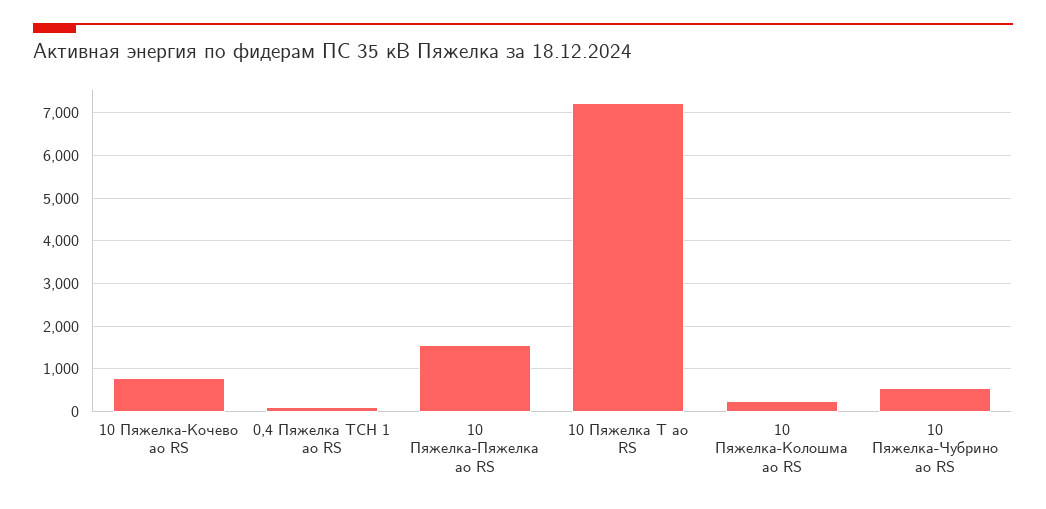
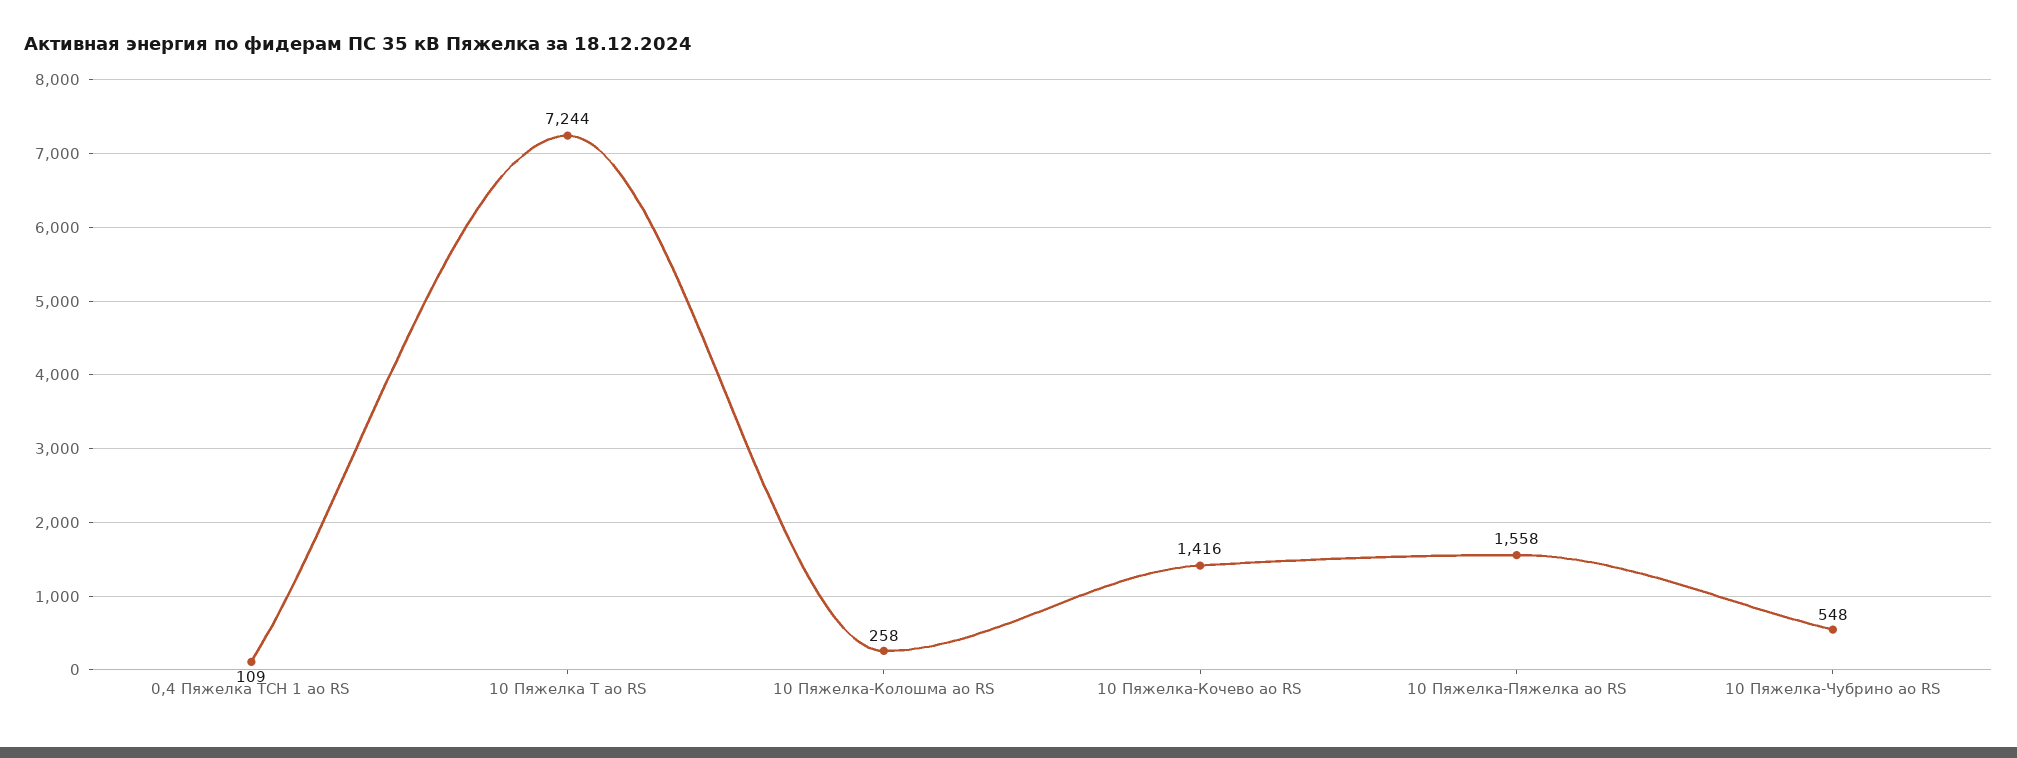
  {
-   "10 Пяжелка-Кочево ао RS": 800,
+   "10 Пяжелка-Кочево ао RS": 1416,
    "0,4 Пяжелка ТСН 1 ао RS": 109,
    "10 Пяжелка-Пяжелка ао RS": 1558,
    "10 Пяжелка Т ао RS": 7244,
    "10 Пяжелка-Колошма ао RS": 258,
    "10 Пяжелка-Чубрино ао RS": 548
  }

